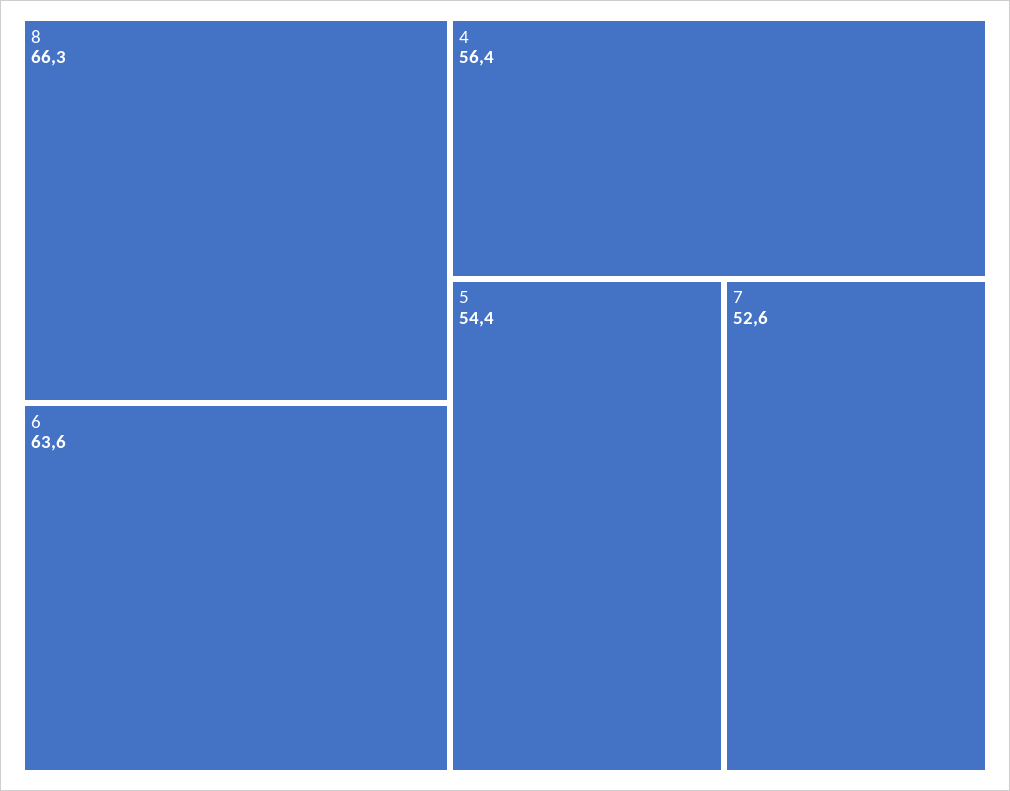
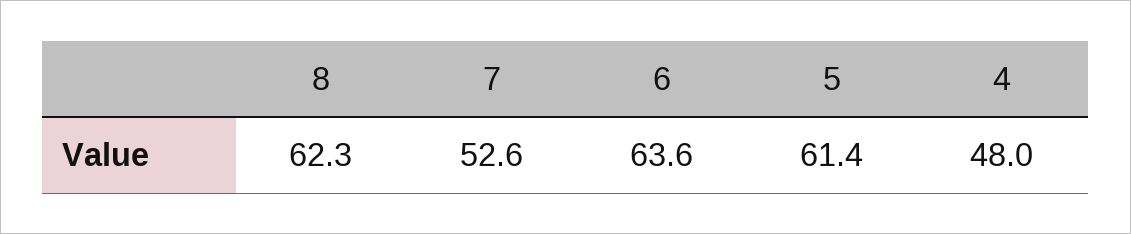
  {
-   "8": 66.3,
+   "8": 62.3,
    "6": 63.6,
-   "4": 56.4,
+   "4": 48,
-   "5": 54.4,
+   "5": 61.4,
    "7": 52.6
  }

